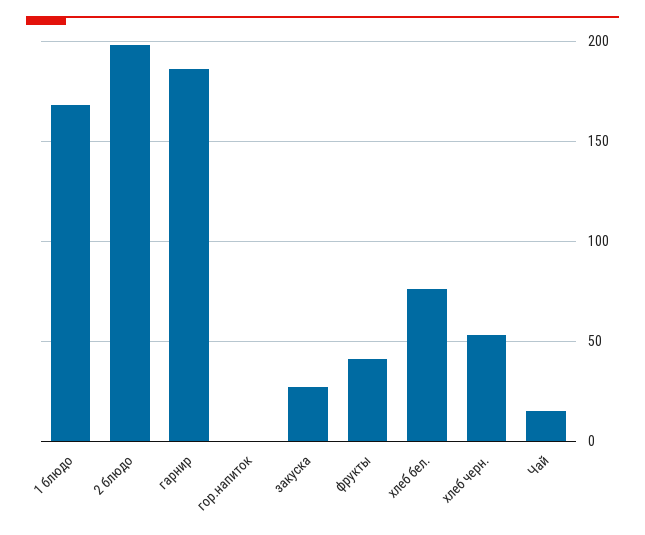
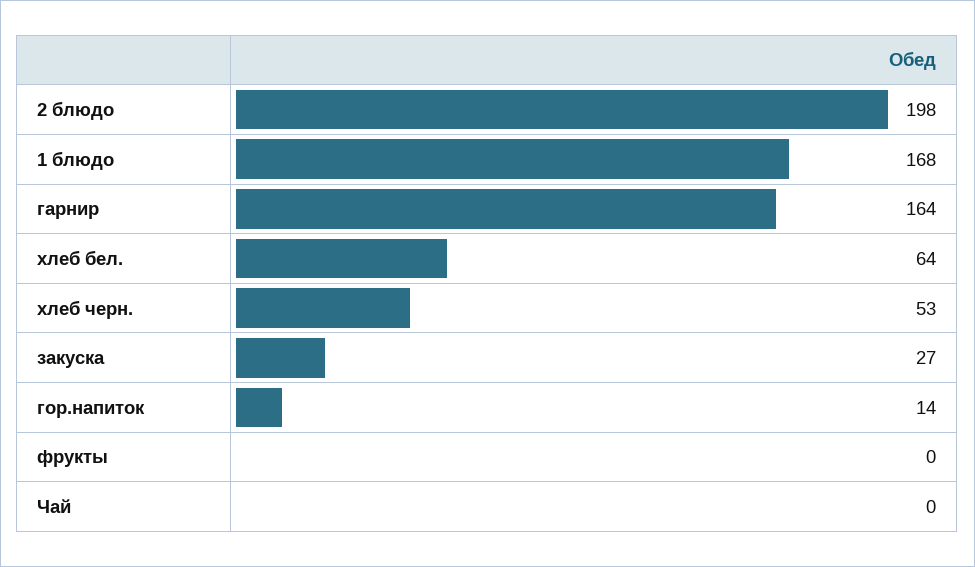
  {
    "1 блюдо": 168,
    "2 блюдо": 198,
-   "гарнир": 185,
+   "гарнир": 164,
-   "гор.напиток": 0,
+   "гор.напиток": 14,
    "закуска": 27,
-   "фрукты": 40,
+   "фрукты": 0,
-   "хлеб бел.": 75,
+   "хлеб бел.": 64,
    "хлеб черн.": 53,
-   "Чай": 15
+   "Чай": 0
  }

